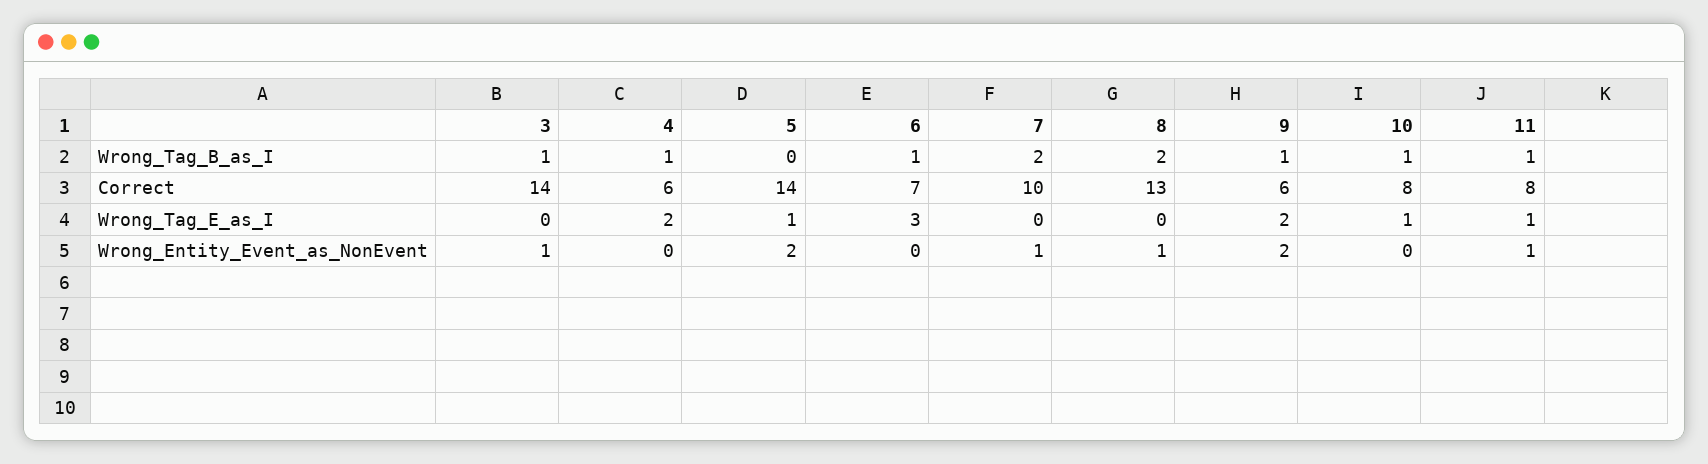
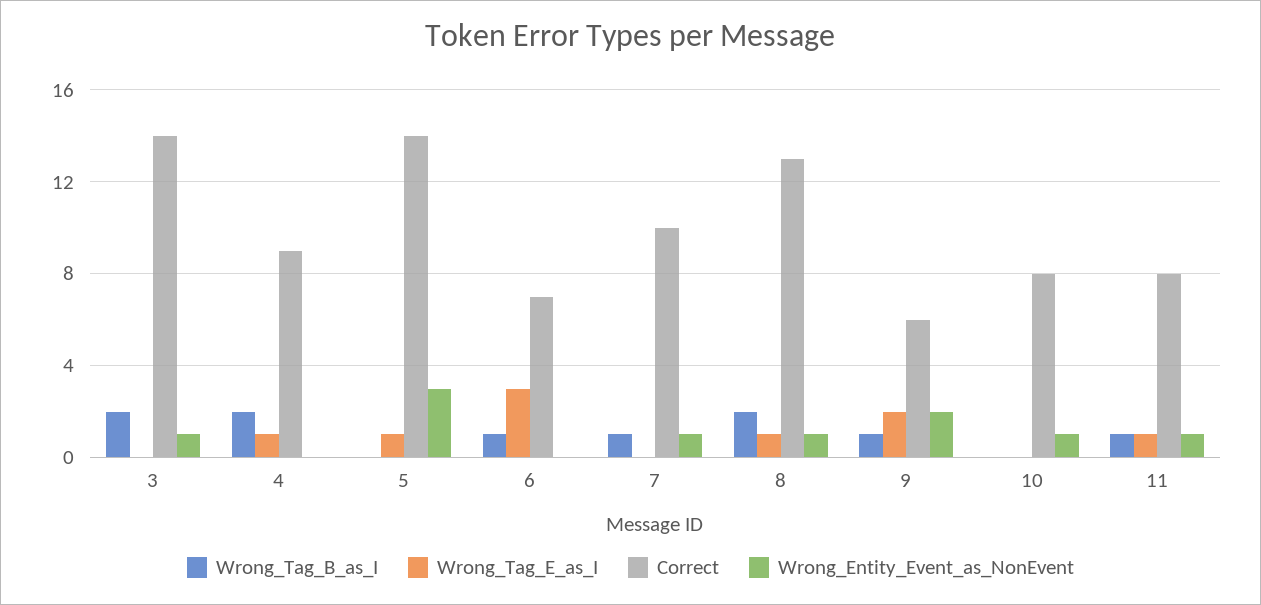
  {
    "Wrong_Tag_B_as_I": {
-     "3": 1,
+     "3": 2,
-     "4": 1,
+     "4": 2,
      "5": 0,
      "6": 1,
-     "7": 2,
+     "7": 1,
      "8": 2,
      "9": 1,
-     "10": 1,
+     "10": 0,
      "11": 1
    },
    "Correct": {
      "3": 14,
-     "4": 6,
+     "4": 9,
      "5": 14,
      "6": 7,
      "7": 10,
      "8": 13,
      "9": 6,
      "10": 8,
      "11": 8
    },
    "Wrong_Tag_E_as_I": {
      "3": 0,
-     "4": 2,
+     "4": 1,
      "5": 1,
      "6": 3,
      "7": 0,
-     "8": 0,
+     "8": 1,
      "9": 2,
-     "10": 1,
+     "10": 0,
      "11": 1
    },
    "Wrong_Entity_Event_as_NonEvent": {
      "3": 1,
      "4": 0,
-     "5": 2,
+     "5": 3,
      "6": 0,
      "7": 1,
      "8": 1,
      "9": 2,
-     "10": 0,
+     "10": 1,
      "11": 1
    }
  }

